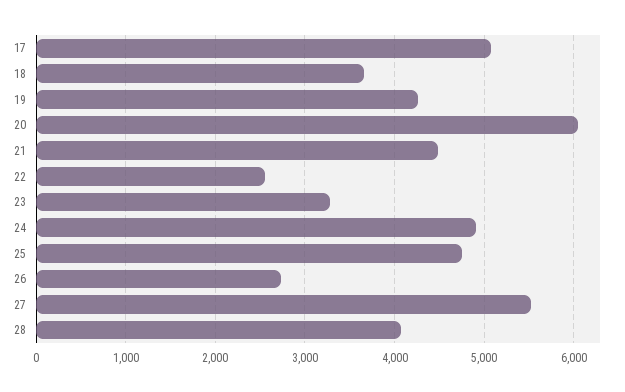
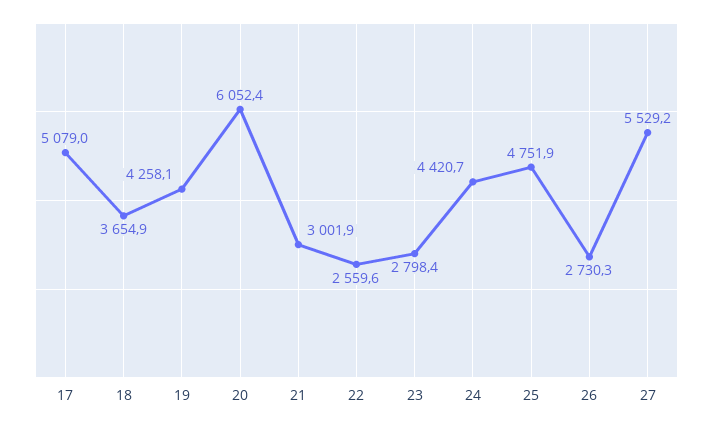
  {
    "17": 5079,
    "18": 3654.9,
    "19": 4258.1,
    "20": 6052.4,
-   "21": 4500,
+   "21": 3001.9,
    "22": 2559.6,
-   "23": 3300,
+   "23": 2798.4,
-   "24": 4900,
+   "24": 4420.7,
    "25": 4751.9,
    "26": 2730.3,
-   "27": 5529.2,
+   "27": 5529.2
-   "28": 4100
  }

